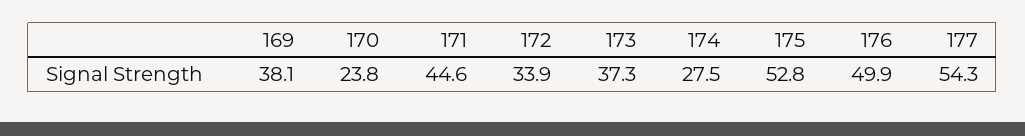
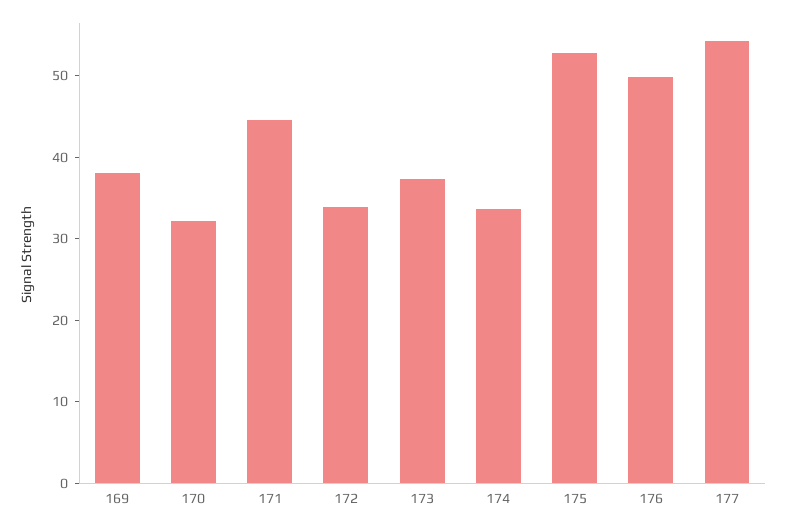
  {
    "169": 38.1,
-   "170": 23.8,
+   "170": 32,
    "171": 44.6,
    "172": 33.9,
    "173": 37.3,
-   "174": 27.5,
+   "174": 34,
    "175": 52.8,
    "176": 49.9,
    "177": 54.3
  }

